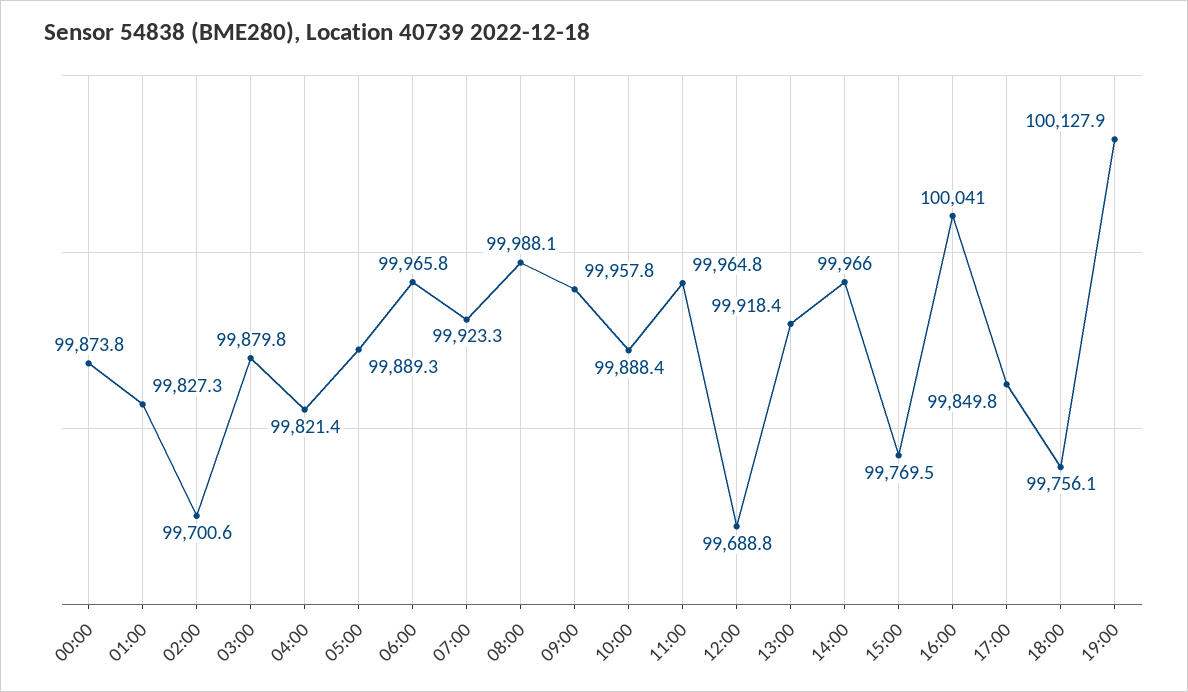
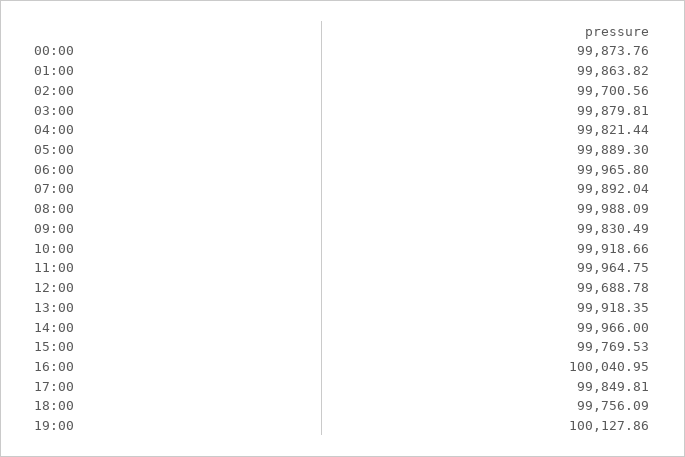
  {
    "00:00": 99873.76,
-   "01:00": 99827.3,
+   "01:00": 99863.82,
    "02:00": 99700.56,
    "03:00": 99879.81,
    "04:00": 99821.44,
    "05:00": 99889.3,
    "06:00": 99965.8,
-   "07:00": 99923.3,
+   "07:00": 99892.04,
    "08:00": 99988.09,
-   "09:00": 99957.8,
+   "09:00": 99830.49,
-   "10:00": 99888.4,
+   "10:00": 99918.66,
    "11:00": 99964.75,
    "12:00": 99688.78,
    "13:00": 99918.35,
    "14:00": 99966,
    "15:00": 99769.53,
    "16:00": 100040.95,
    "17:00": 99849.81,
    "18:00": 99756.09,
    "19:00": 100127.86
  }

